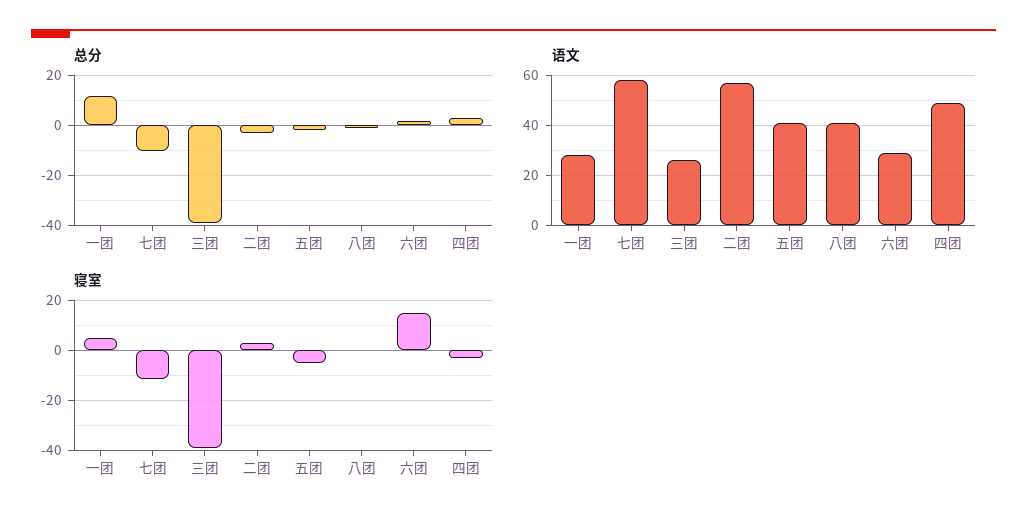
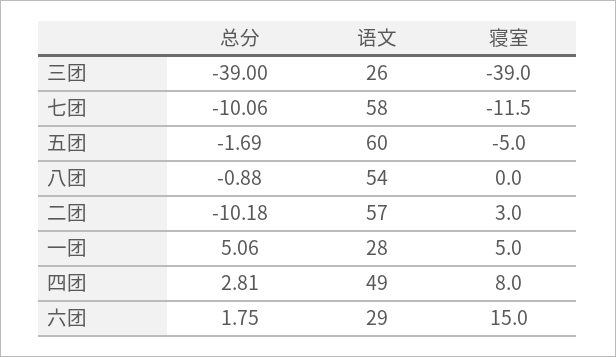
  {
    "总分": {
-     "一团": 12.5,
+     "一团": 5.06,
      "七团": -10.06,
      "三团": -39,
-     "二团": -2.5,
+     "二团": -10.18,
      "五团": -1.69,
      "八团": -0.88,
      "六团": 1.75,
      "四团": 2.81
    },
    "语文": {
      "一团": 28,
      "七团": 58,
      "三团": 26,
      "二团": 57,
-     "五团": 40,
+     "五团": 60,
-     "八团": 40,
+     "八团": 54,
      "六团": 29,
      "四团": 49
    },
    "寝室": {
      "一团": 5,
      "七团": -11.5,
      "三团": -39,
      "二团": 3,
      "五团": -5,
      "八团": 0,
      "六团": 15,
-     "四团": -2.5
+     "四团": 8
    }
  }

